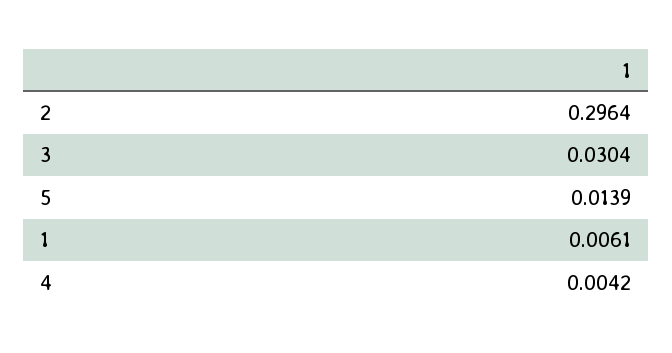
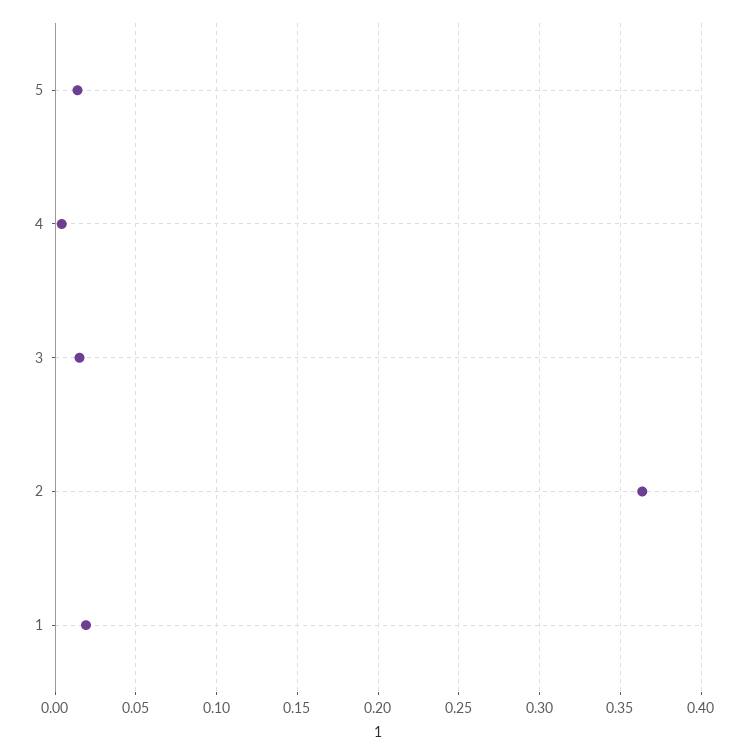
  {
-   "2": 0.2964,
+   "2": 0.365,
-   "3": 0.0304,
+   "3": 0.015,
    "5": 0.0139,
-   "1": 0.0061,
+   "1": 0.02,
    "4": 0.0042
  }

